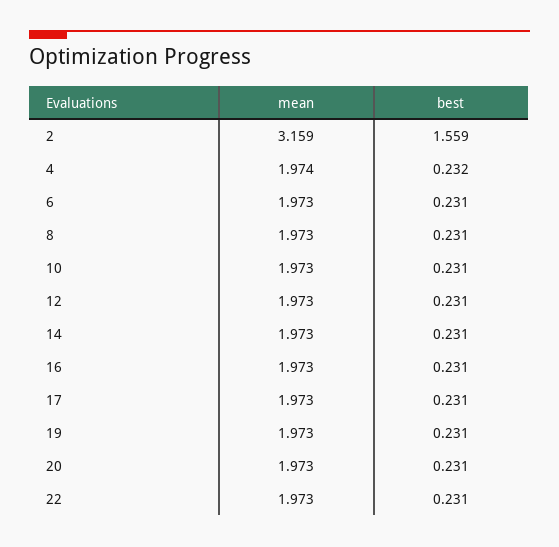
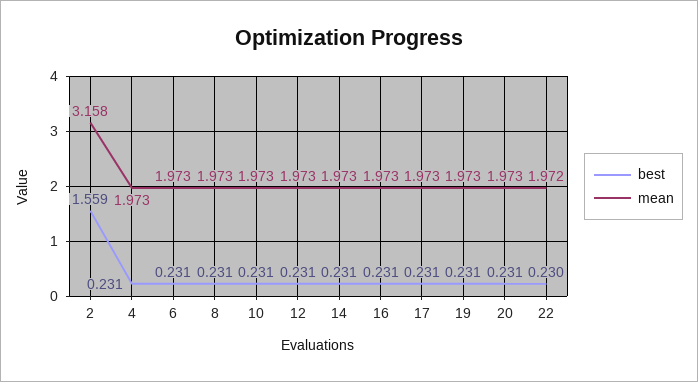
  {
    "mean": {
-     "2": 3.159,
+     "2": 3.158,
-     "4": 1.974,
+     "4": 1.973,
      "6": 1.973,
      "8": 1.973,
      "10": 1.973,
      "12": 1.973,
      "14": 1.973,
      "16": 1.973,
      "17": 1.973,
      "19": 1.973,
      "20": 1.973,
-     "22": 1.973
+     "22": 1.972
    },
    "best": {
      "2": 1.559,
-     "4": 0.232,
+     "4": 0.231,
      "6": 0.231,
      "8": 0.231,
      "10": 0.231,
      "12": 0.231,
      "14": 0.231,
      "16": 0.231,
      "17": 0.231,
      "19": 0.231,
      "20": 0.231,
-     "22": 0.231
+     "22": 0.23
    }
  }

